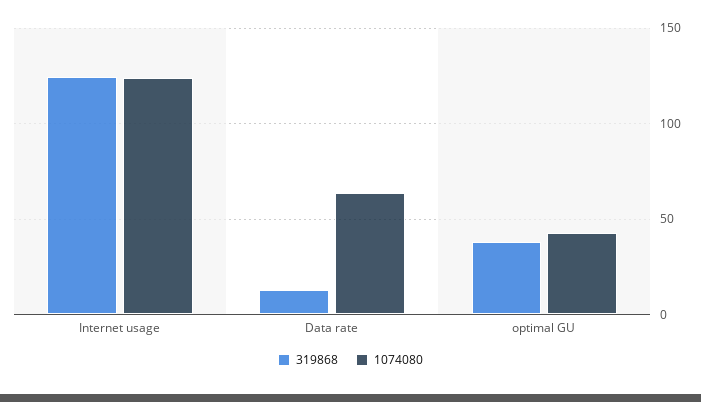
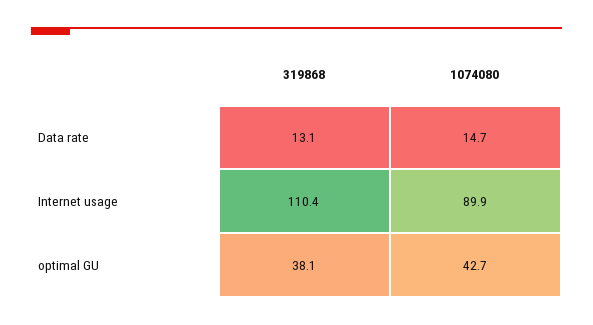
  {
    "319868": {
-     "Internet usage": 125,
+     "Internet usage": 110.4,
      "Data rate": 13.1,
      "optimal GU": 38.1
    },
    "1074080": {
-     "Internet usage": 125,
+     "Internet usage": 89.9,
-     "Data rate": 65,
+     "Data rate": 14.7,
      "optimal GU": 42.7
    }
  }

